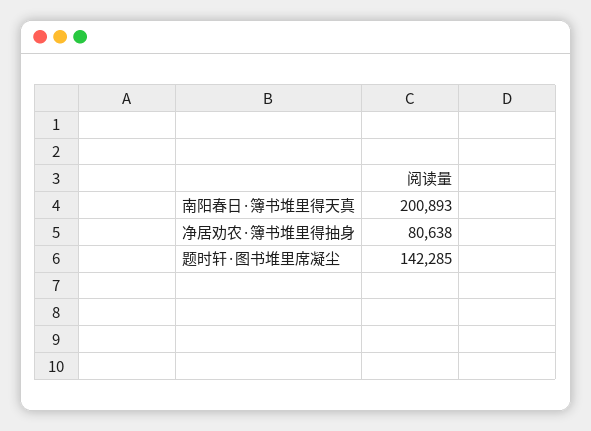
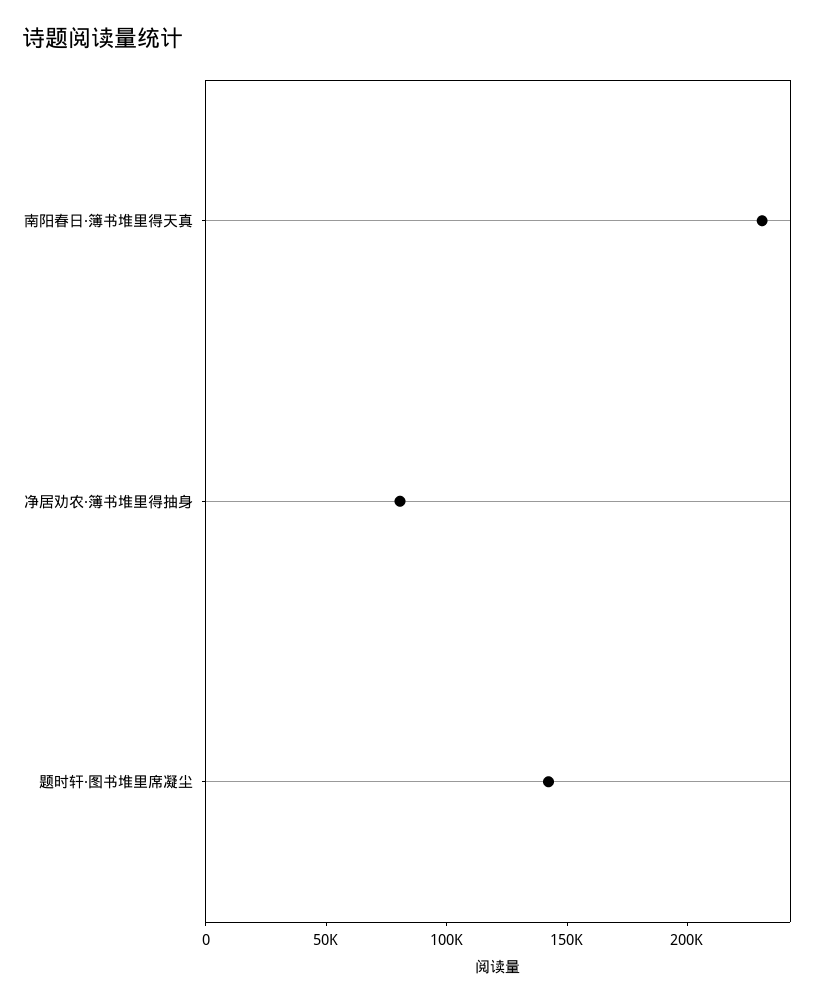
  {
-   "南阳春日·簿书堆里得天真": 200893,
+   "南阳春日·簿书堆里得天真": 230000,
    "净居劝农·簿书堆里得抽身": 80638,
    "题时轩·图书堆里席凝尘": 142285
  }

